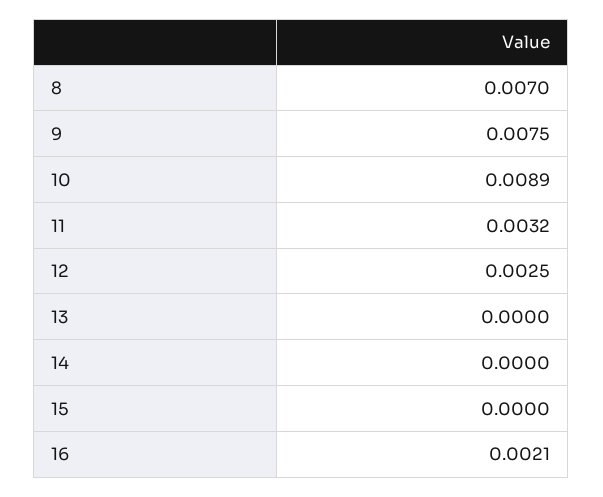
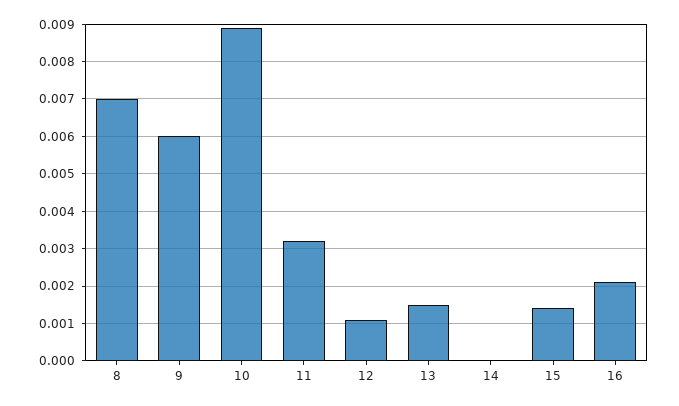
  {
    "8": 0.007,
-   "9": 0.0075,
+   "9": 0.006,
    "10": 0.0089,
    "11": 0.0032,
-   "12": 0.0025,
+   "12": 0.001,
-   "13": 0,
+   "13": 0.0015,
    "14": 0,
-   "15": 0,
+   "15": 0.0015,
    "16": 0.0021
  }

